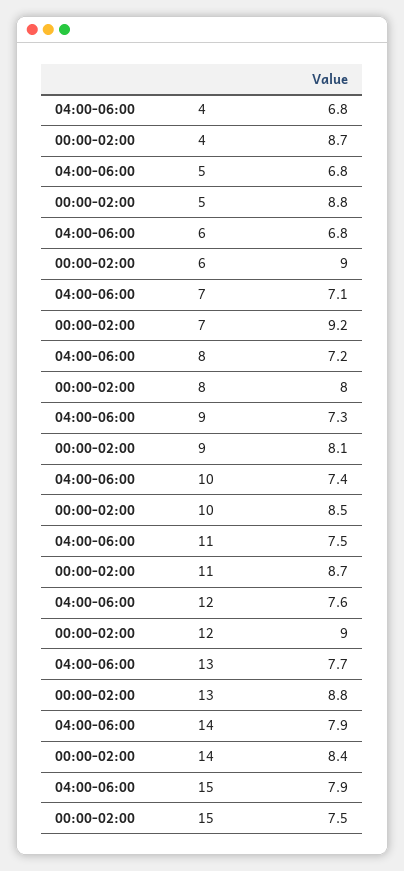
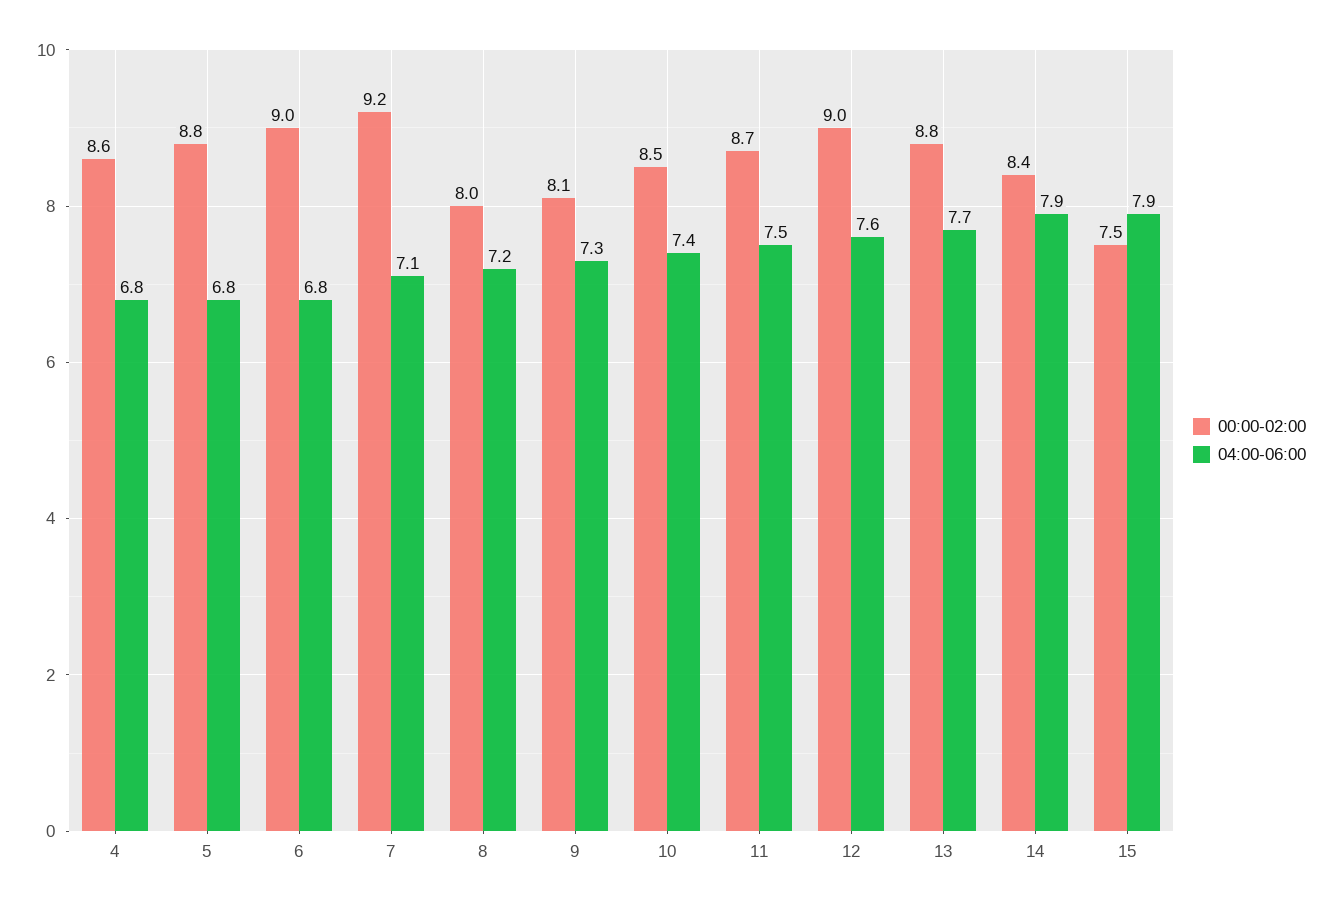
  {
    "04:00-06:00": {
      "4": 6.8,
      "5": 6.8,
      "6": 6.8,
      "7": 7.1,
      "8": 7.2,
      "9": 7.3,
      "10": 7.4,
      "11": 7.5,
      "12": 7.6,
      "13": 7.7,
      "14": 7.9,
      "15": 7.9
    },
    "00:00-02:00": {
-     "4": 8.7,
+     "4": 8.6,
      "5": 8.8,
      "6": 9,
      "7": 9.2,
      "8": 8,
      "9": 8.1,
      "10": 8.5,
      "11": 8.7,
      "12": 9,
      "13": 8.8,
      "14": 8.4,
      "15": 7.5
    }
  }

